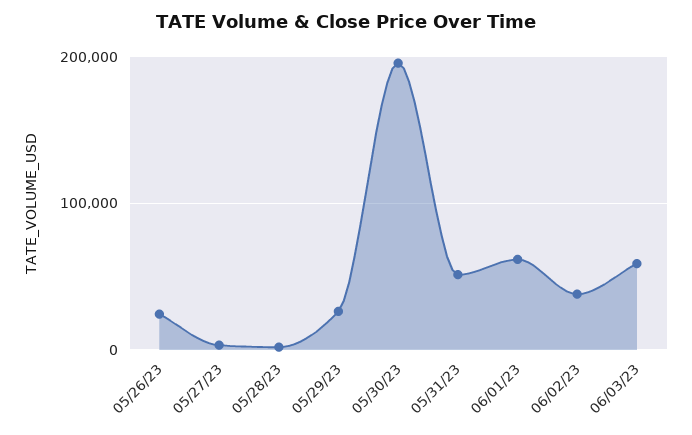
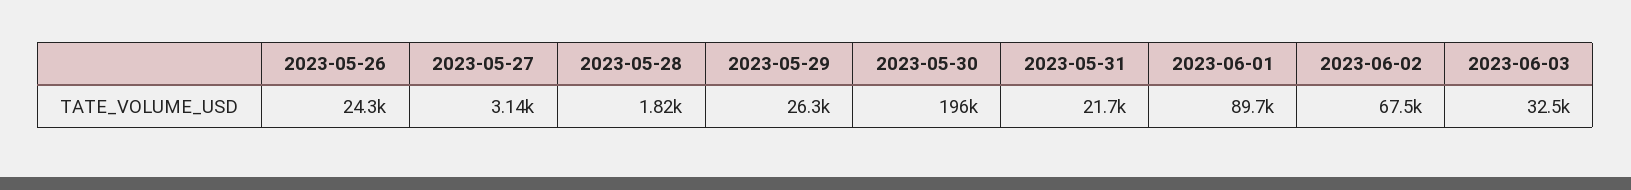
  {
    "05/26/23": 24300,
    "05/27/23": 3140,
    "05/28/23": 1820,
    "05/29/23": 26300,
    "05/30/23": 196000,
-   "05/31/23": 50000,
+   "05/31/23": 21700,
-   "06/01/23": 60000,
+   "06/01/23": 89700,
-   "06/02/23": 40000,
+   "06/02/23": 67500,
-   "06/03/23": 60000
+   "06/03/23": 32500
  }

